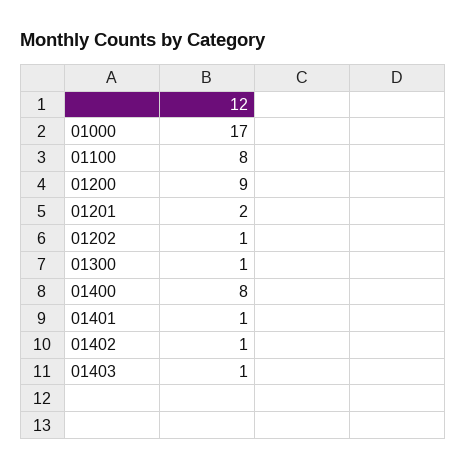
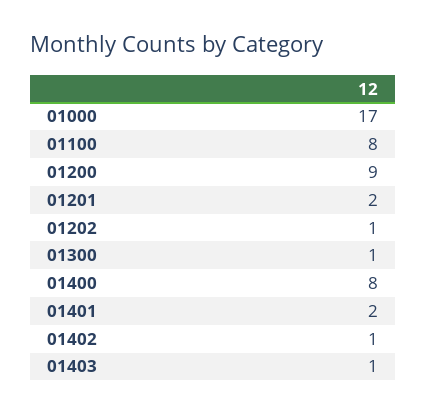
  {
    "01000": 17,
    "01100": 8,
    "01200": 9,
    "01201": 2,
    "01202": 1,
    "01300": 1,
    "01400": 8,
-   "01401": 1,
+   "01401": 2,
    "01402": 1,
    "01403": 1
  }

